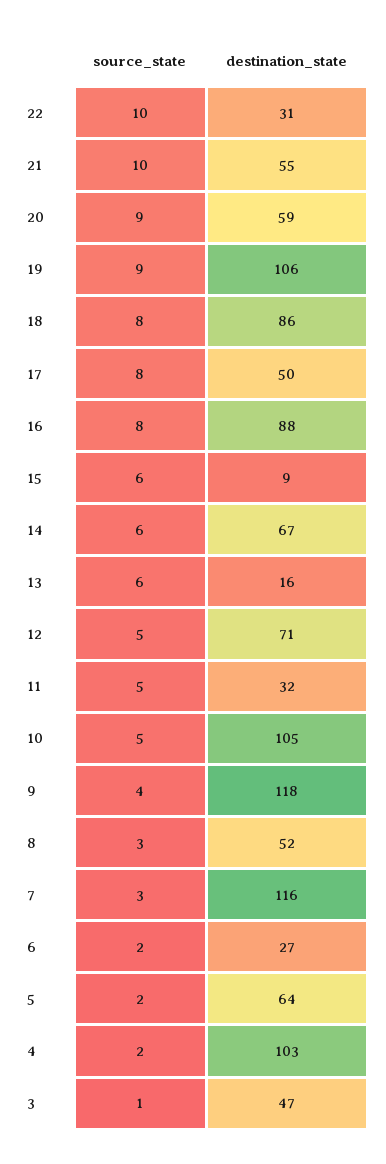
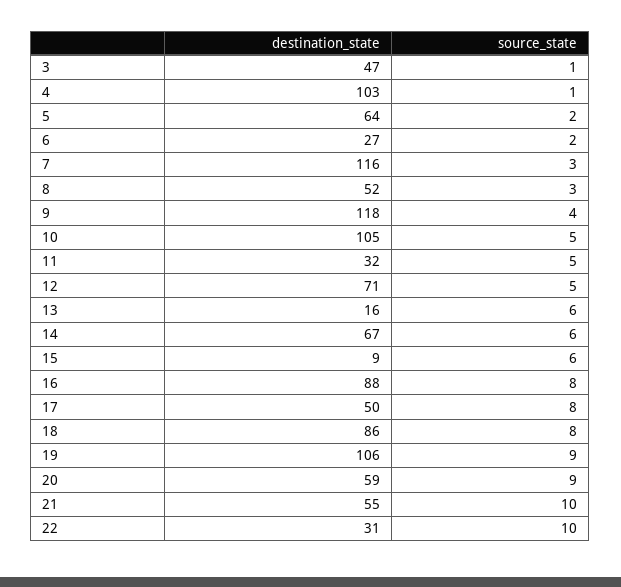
  {
    "source_state": {
      "22": 10,
      "21": 10,
      "20": 9,
      "19": 9,
      "18": 8,
      "17": 8,
      "16": 8,
      "15": 6,
      "14": 6,
      "13": 6,
      "12": 5,
      "11": 5,
      "10": 5,
      "9": 4,
      "8": 3,
      "7": 3,
      "6": 2,
      "5": 2,
-     "4": 2,
+     "4": 1,
      "3": 1
    },
    "destination_state": {
      "22": 31,
      "21": 55,
      "20": 59,
      "19": 106,
      "18": 86,
      "17": 50,
      "16": 88,
      "15": 9,
      "14": 67,
      "13": 16,
      "12": 71,
      "11": 32,
      "10": 105,
      "9": 118,
      "8": 52,
      "7": 116,
      "6": 27,
      "5": 64,
      "4": 103,
      "3": 47
    }
  }

